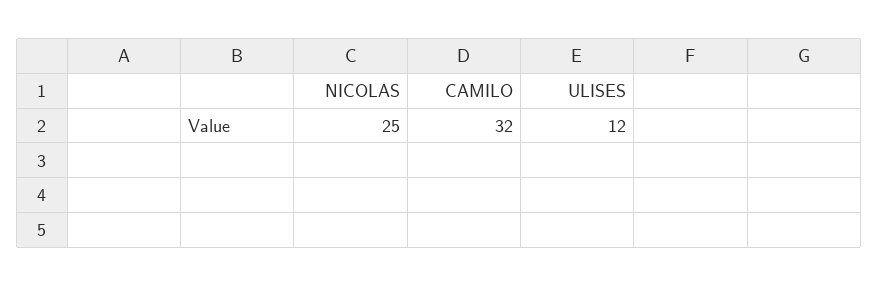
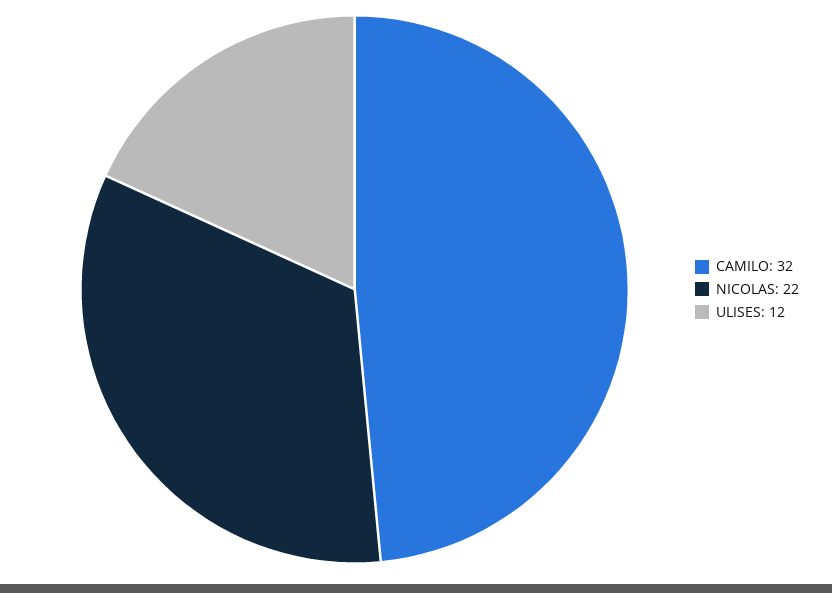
  {
-   "NICOLAS": 25,
+   "NICOLAS": 22,
    "CAMILO": 32,
    "ULISES": 12
  }

